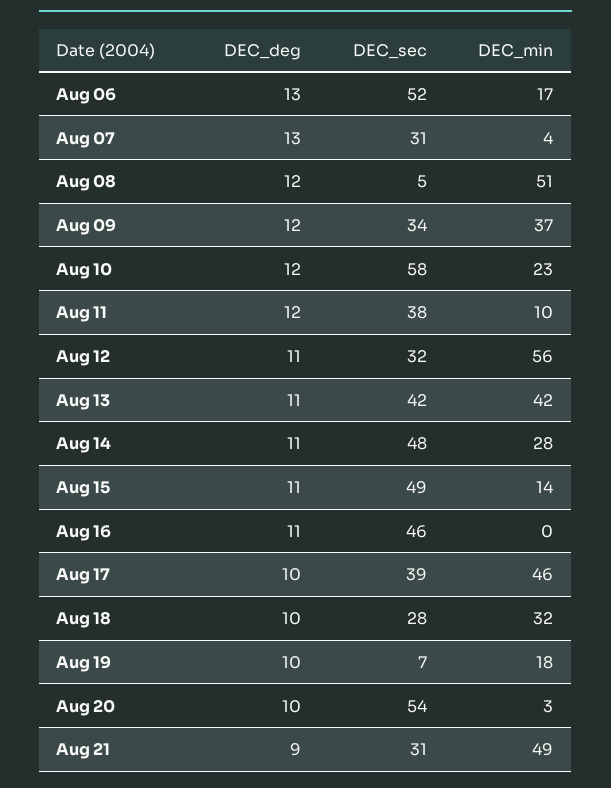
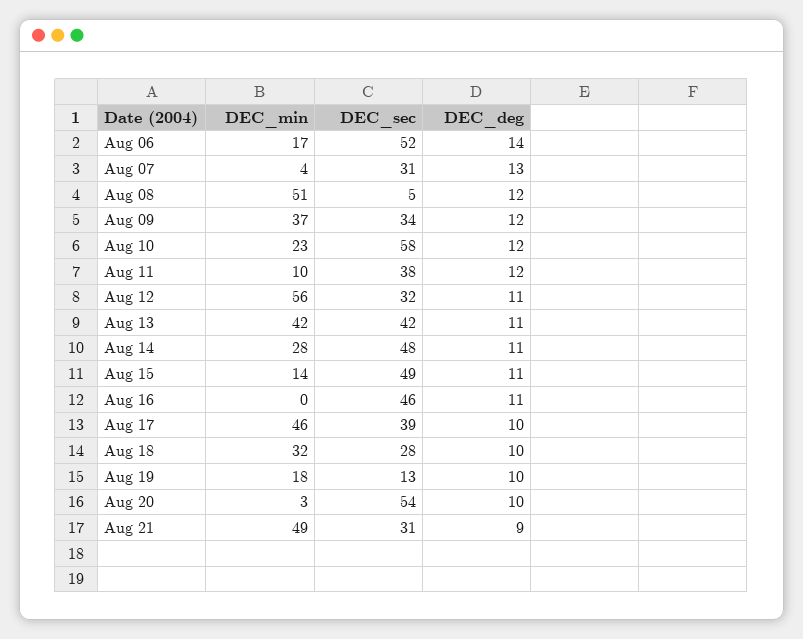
  {
    "DEC_deg": {
-     "Aug 06": 13,
+     "Aug 06": 14,
      "Aug 07": 13,
      "Aug 08": 12,
      "Aug 09": 12,
      "Aug 10": 12,
      "Aug 11": 12,
      "Aug 12": 11,
      "Aug 13": 11,
      "Aug 14": 11,
      "Aug 15": 11,
      "Aug 16": 11,
      "Aug 17": 10,
      "Aug 18": 10,
      "Aug 19": 10,
      "Aug 20": 10,
      "Aug 21": 9
    },
    "DEC_sec": {
      "Aug 06": 52,
      "Aug 07": 31,
      "Aug 08": 5,
      "Aug 09": 34,
      "Aug 10": 58,
      "Aug 11": 38,
      "Aug 12": 32,
      "Aug 13": 42,
      "Aug 14": 48,
      "Aug 15": 49,
      "Aug 16": 46,
      "Aug 17": 39,
      "Aug 18": 28,
-     "Aug 19": 7,
+     "Aug 19": 13,
      "Aug 20": 54,
      "Aug 21": 31
    },
    "DEC_min": {
      "Aug 06": 17,
      "Aug 07": 4,
      "Aug 08": 51,
      "Aug 09": 37,
      "Aug 10": 23,
      "Aug 11": 10,
      "Aug 12": 56,
      "Aug 13": 42,
      "Aug 14": 28,
      "Aug 15": 14,
      "Aug 16": 0,
      "Aug 17": 46,
      "Aug 18": 32,
      "Aug 19": 18,
      "Aug 20": 3,
      "Aug 21": 49
    }
  }

